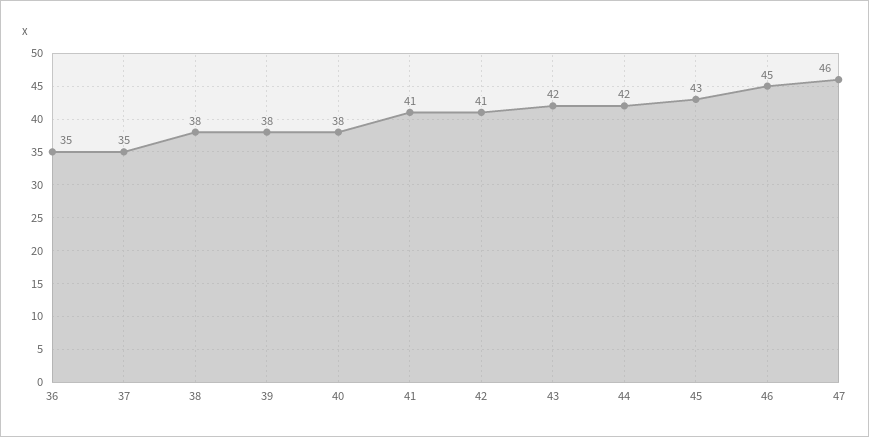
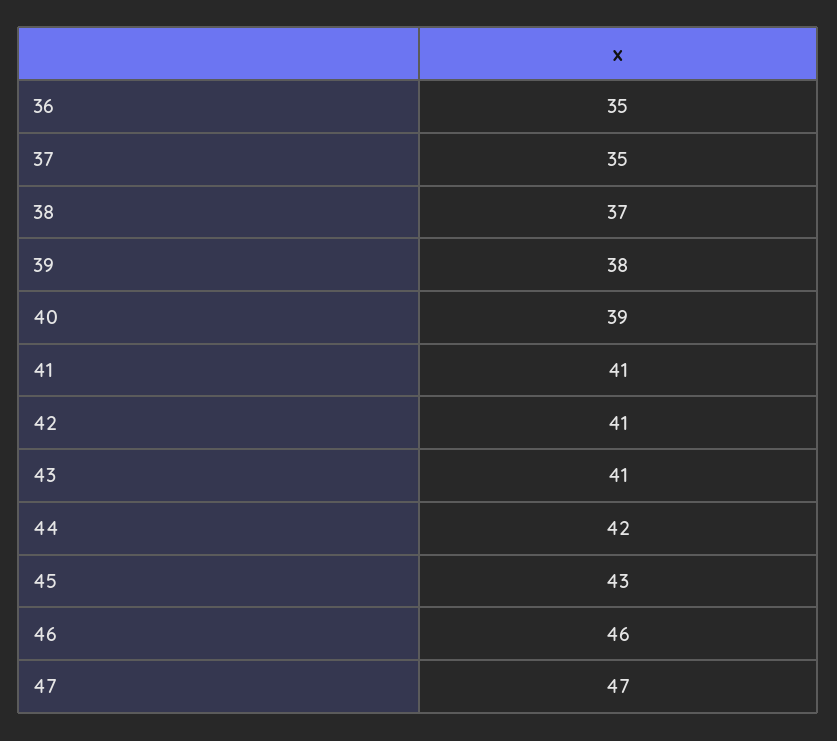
  {
    "36": 35,
    "37": 35,
-   "38": 38,
+   "38": 37,
    "39": 38,
-   "40": 38,
+   "40": 39,
    "41": 41,
    "42": 41,
-   "43": 42,
+   "43": 41,
    "44": 42,
    "45": 43,
-   "46": 45,
+   "46": 46,
-   "47": 46
+   "47": 47
  }

